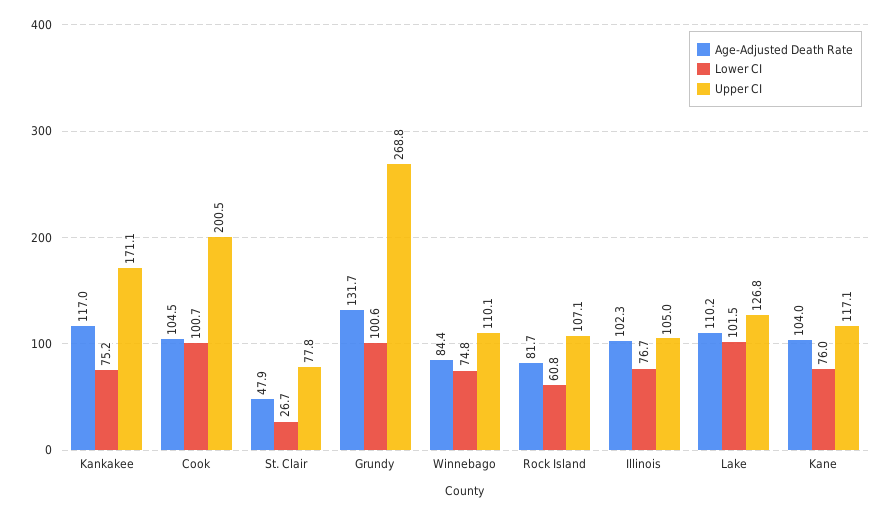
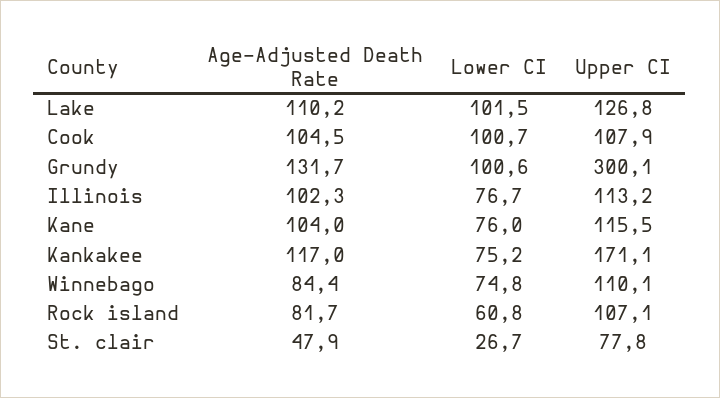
  {
    "Age-Adjusted Death Rate": {
      "Kankakee": 117,
      "Cook": 104.5,
      "St. Clair": 47.9,
      "Grundy": 131.7,
      "Winnebago": 84.4,
      "Rock Island": 81.7,
      "Illinois": 102.3,
      "Lake": 110.2,
      "Kane": 104
    },
    "Lower CI": {
      "Kankakee": 75.2,
      "Cook": 100.7,
      "St. Clair": 26.7,
      "Grundy": 100.6,
      "Winnebago": 74.8,
      "Rock Island": 60.8,
      "Illinois": 76.7,
      "Lake": 101.5,
      "Kane": 76
    },
    "Upper CI": {
      "Kankakee": 171.1,
-     "Cook": 200.5,
+     "Cook": 107.9,
      "St. Clair": 77.8,
-     "Grundy": 268.8,
+     "Grundy": 300.1,
      "Winnebago": 110.1,
      "Rock Island": 107.1,
-     "Illinois": 105,
+     "Illinois": 113.2,
      "Lake": 126.8,
-     "Kane": 117.1
+     "Kane": 115.5
    }
  }

